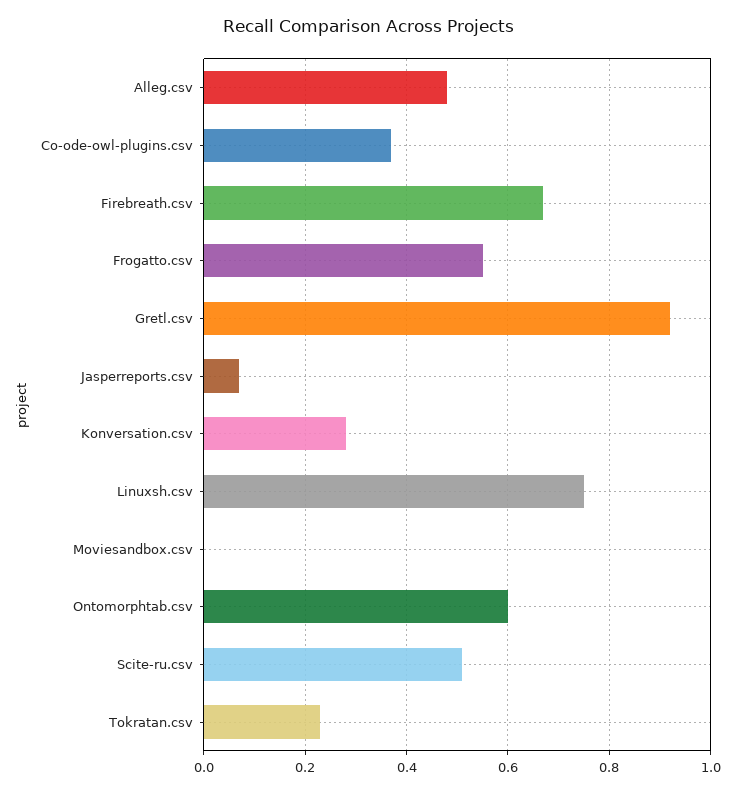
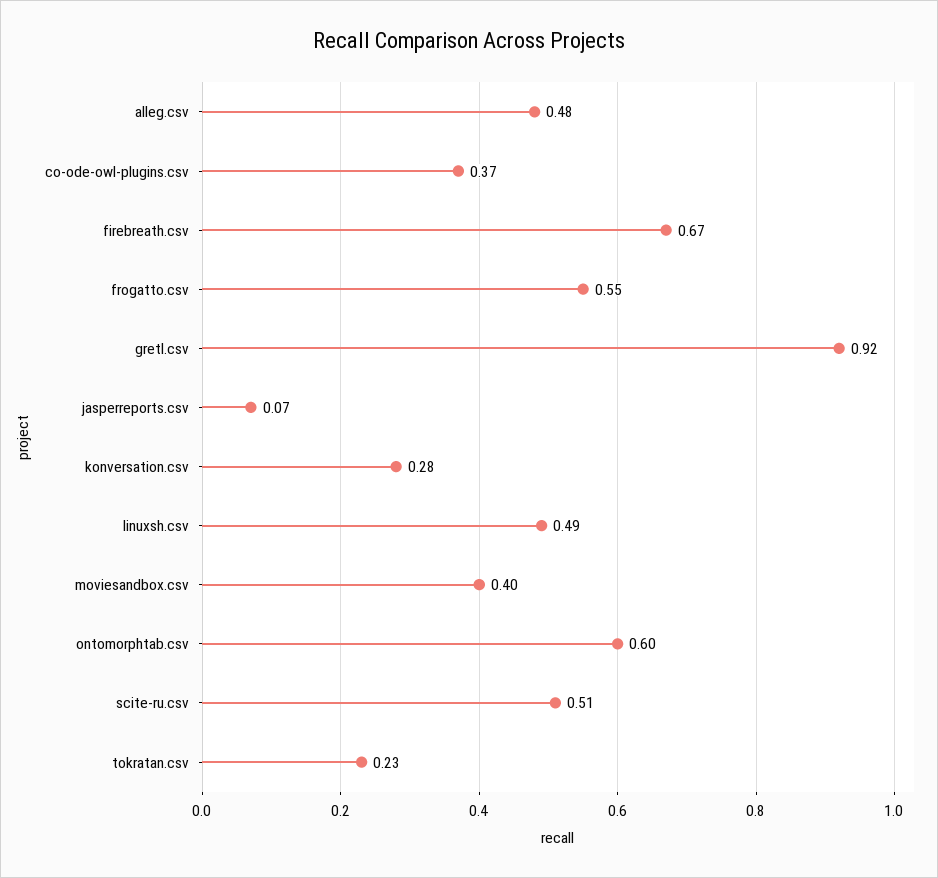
  {
    "Alleg.csv": 0.48,
    "Co-ode-owl-plugins.csv": 0.37,
    "Firebreath.csv": 0.67,
    "Frogatto.csv": 0.55,
    "Gretl.csv": 0.92,
    "Jasperreports.csv": 0.07,
    "Konversation.csv": 0.28,
-   "Linuxsh.csv": 0.75,
+   "Linuxsh.csv": 0.49,
-   "Moviesandbox.csv": 0,
+   "Moviesandbox.csv": 0.4,
    "Ontomorphtab.csv": 0.6,
    "Scite-ru.csv": 0.51,
    "Tokratan.csv": 0.23
  }

